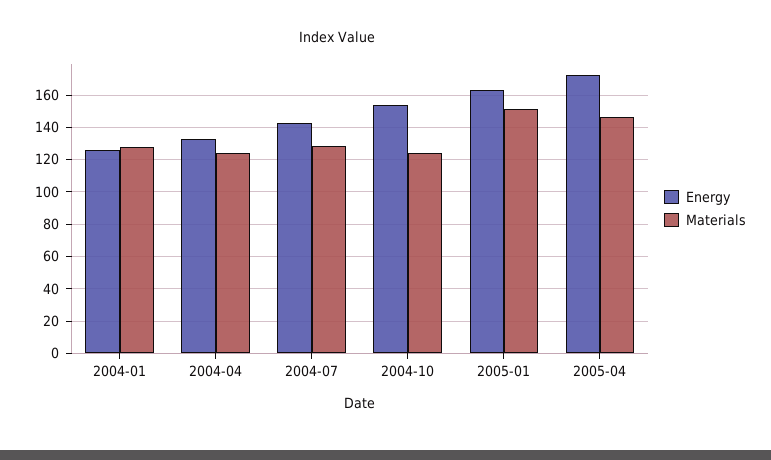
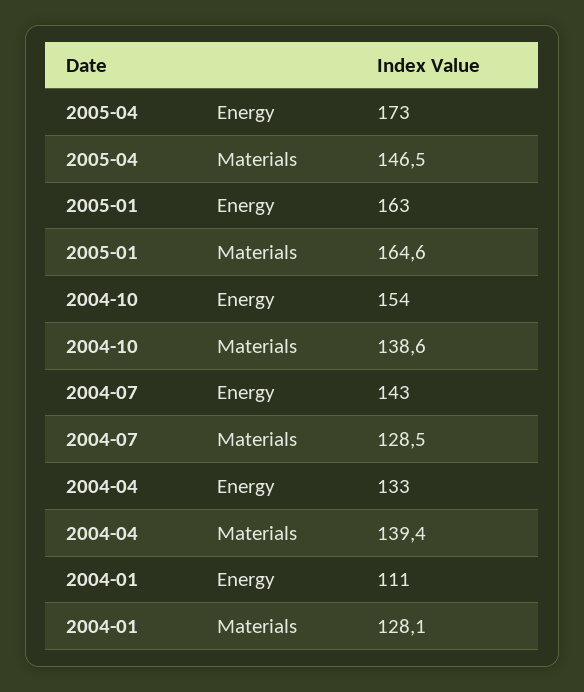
  {
    "Energy": {
-     "2004-01": 125,
+     "2004-01": 111,
      "2004-04": 133,
      "2004-07": 143,
      "2004-10": 154,
      "2005-01": 163,
      "2005-04": 173
    },
    "Materials": {
      "2004-01": 128.1,
-     "2004-04": 125,
+     "2004-04": 139.4,
      "2004-07": 128.5,
-     "2004-10": 125,
+     "2004-10": 138.6,
-     "2005-01": 150,
+     "2005-01": 164.6,
      "2005-04": 146.5
    }
  }

